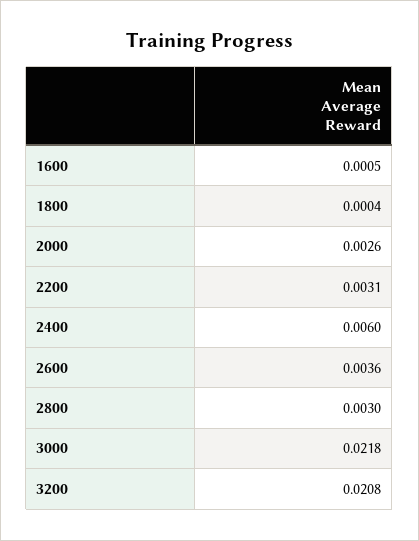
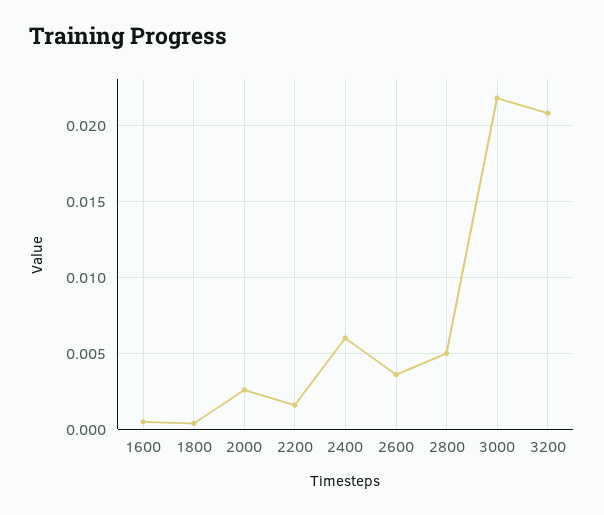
  {
    "1600": 0.0005,
    "1800": 0.0004,
    "2000": 0.0026,
-   "2200": 0.0031,
+   "2200": 0.0015,
    "2400": 0.006,
    "2600": 0.0036,
-   "2800": 0.003,
+   "2800": 0.005,
    "3000": 0.0218,
    "3200": 0.0208
  }

